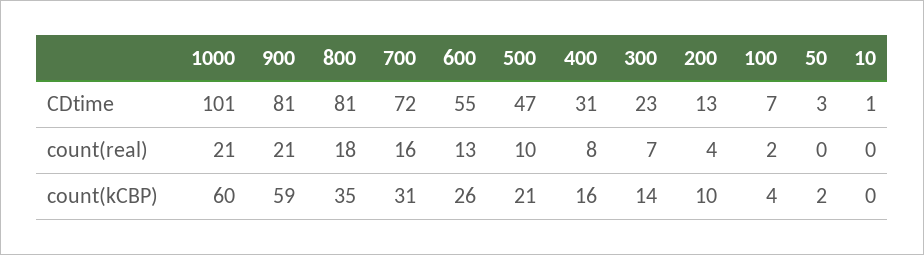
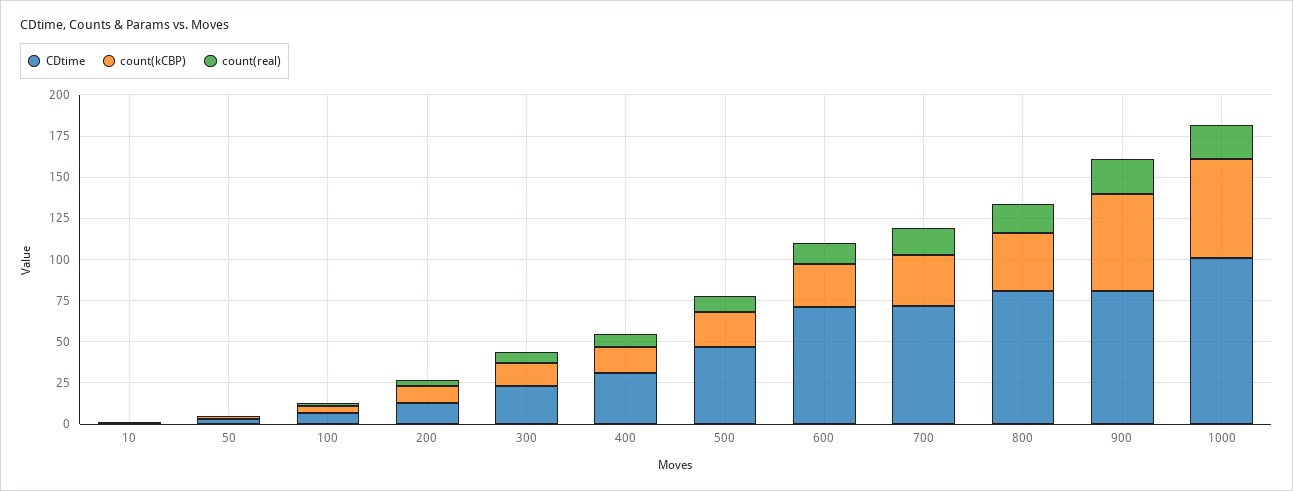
  {
    "CDtime": {
      "1000": 101,
      "900": 81,
      "800": 81,
      "700": 72,
-     "600": 55,
+     "600": 70,
      "500": 47,
      "400": 31,
      "300": 23,
      "200": 13,
      "100": 7,
      "50": 3,
      "10": 1
    },
    "count(real)": {
      "1000": 21,
      "900": 21,
      "800": 18,
      "700": 16,
      "600": 13,
      "500": 10,
      "400": 8,
      "300": 7,
      "200": 4,
      "100": 2,
      "50": 0,
      "10": 0
    },
    "count(kCBP)": {
      "1000": 60,
      "900": 59,
      "800": 35,
      "700": 31,
      "600": 26,
      "500": 21,
      "400": 16,
      "300": 14,
      "200": 10,
      "100": 4,
      "50": 2,
      "10": 0
    }
  }

